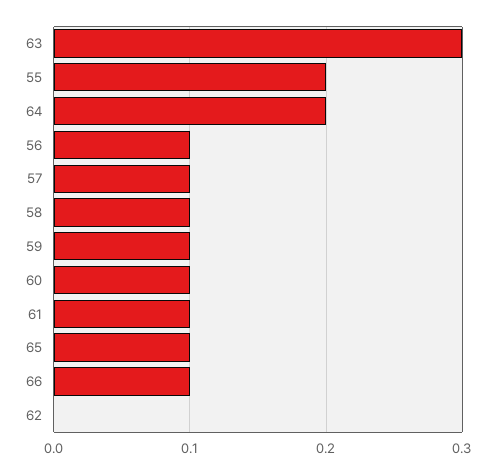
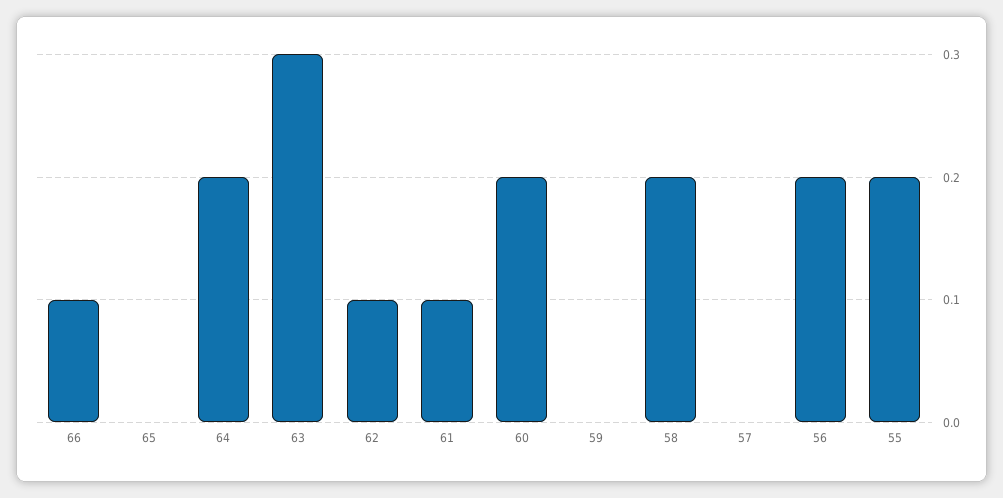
  {
    "63": 0.3,
    "55": 0.2,
    "64": 0.2,
-   "56": 0.1,
+   "56": 0.2,
-   "57": 0.1,
+   "57": 0,
-   "58": 0.1,
+   "58": 0.2,
-   "59": 0.1,
+   "59": 0,
-   "60": 0.1,
+   "60": 0.2,
    "61": 0.1,
-   "65": 0.1,
+   "65": 0,
    "66": 0.1,
-   "62": 0
+   "62": 0.1
  }

